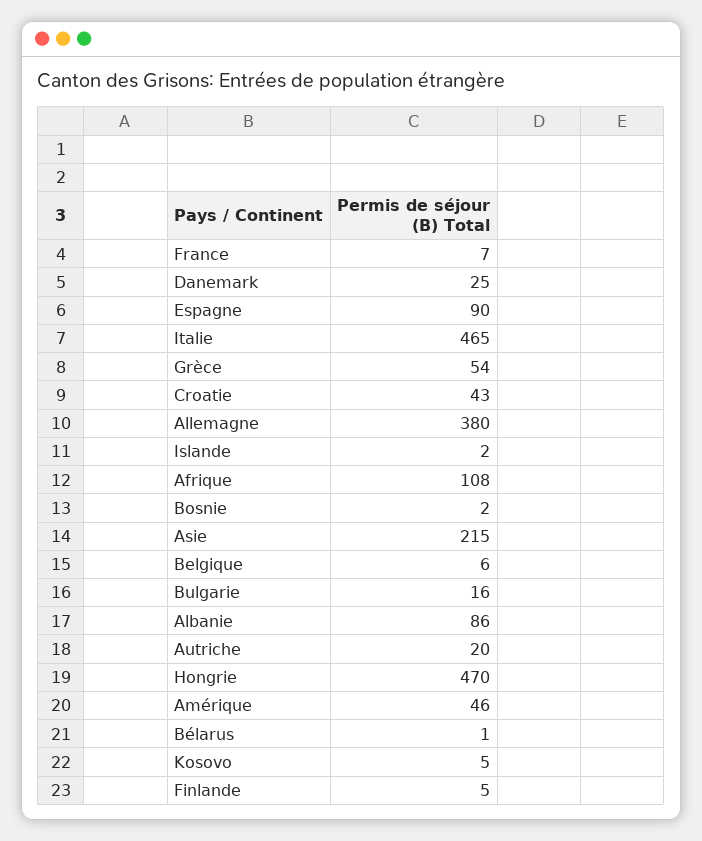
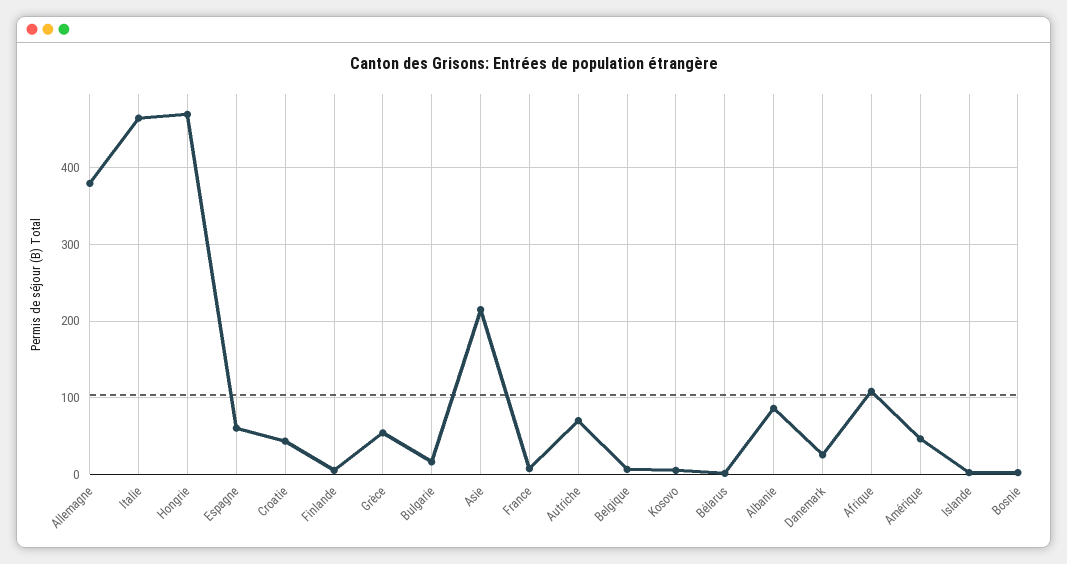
  {
    "France": 7,
    "Danemark": 25,
-   "Espagne": 90,
+   "Espagne": 60,
    "Italie": 465,
    "Grèce": 54,
    "Croatie": 43,
    "Allemagne": 380,
    "Islande": 2,
    "Afrique": 108,
    "Bosnie": 2,
    "Asie": 215,
    "Belgique": 6,
    "Bulgarie": 16,
    "Albanie": 86,
-   "Autriche": 20,
+   "Autriche": 70,
    "Hongrie": 470,
    "Amérique": 46,
    "Bélarus": 1,
    "Kosovo": 5,
    "Finlande": 5
  }

